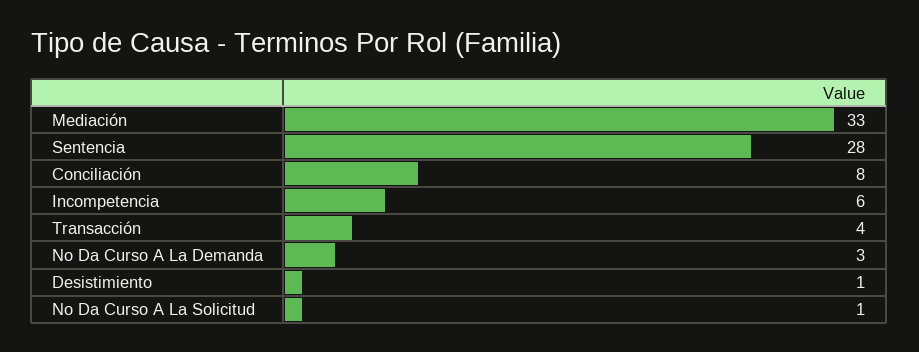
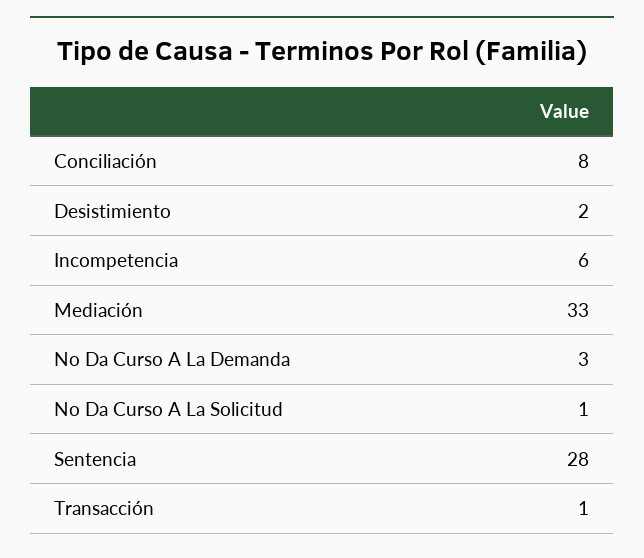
  {
    "Mediación": 33,
    "Sentencia": 28,
    "Conciliación": 8,
    "Incompetencia": 6,
-   "Transacción": 4,
+   "Transacción": 1,
    "No Da Curso A La Demanda": 3,
-   "Desistimiento": 1,
+   "Desistimiento": 2,
    "No Da Curso A La Solicitud": 1
  }

